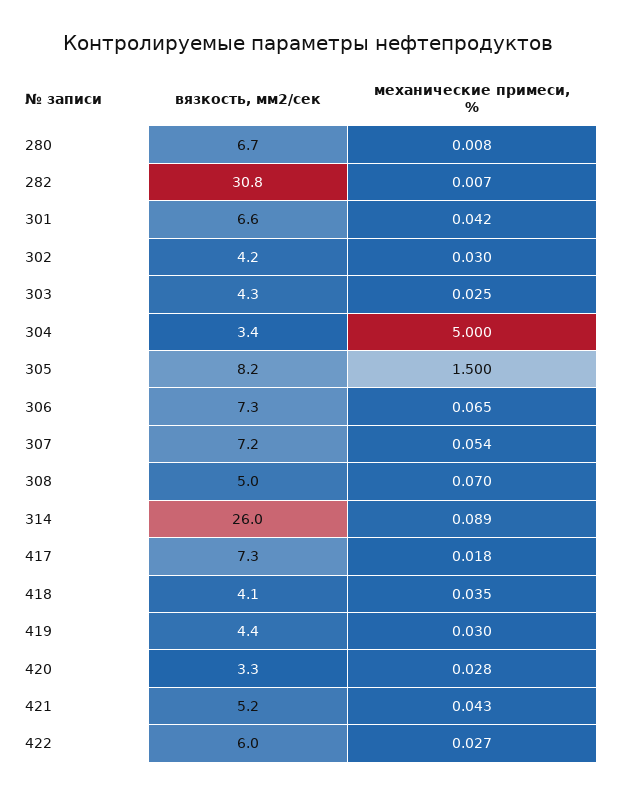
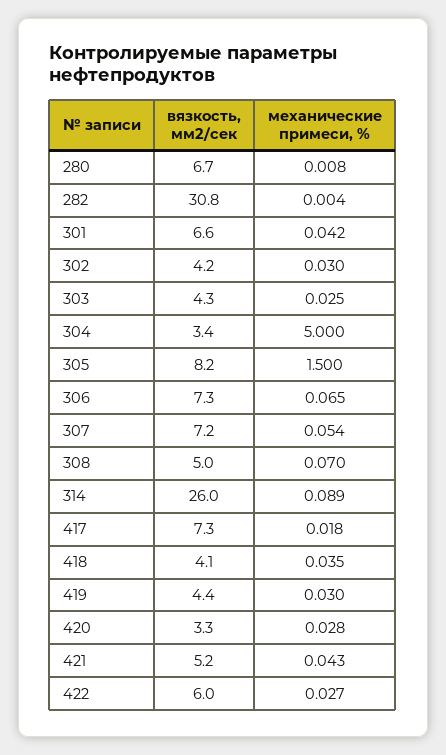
  {
    "вязкость, мм2/сек": {
      "280": 6.7,
      "282": 30.8,
      "301": 6.6,
      "302": 4.2,
      "303": 4.3,
      "304": 3.4,
      "305": 8.2,
      "306": 7.3,
      "307": 7.2,
      "308": 5,
      "314": 26,
      "417": 7.3,
      "418": 4.1,
      "419": 4.4,
      "420": 3.3,
      "421": 5.2,
      "422": 6
    },
    "механические примеси, %": {
      "280": 0.008,
-     "282": 0.007,
+     "282": 0.004,
      "301": 0.042,
      "302": 0.03,
      "303": 0.025,
      "304": 5,
      "305": 1.5,
      "306": 0.065,
      "307": 0.054,
      "308": 0.07,
      "314": 0.089,
      "417": 0.018,
      "418": 0.035,
      "419": 0.03,
      "420": 0.028,
      "421": 0.043,
      "422": 0.027
    }
  }

